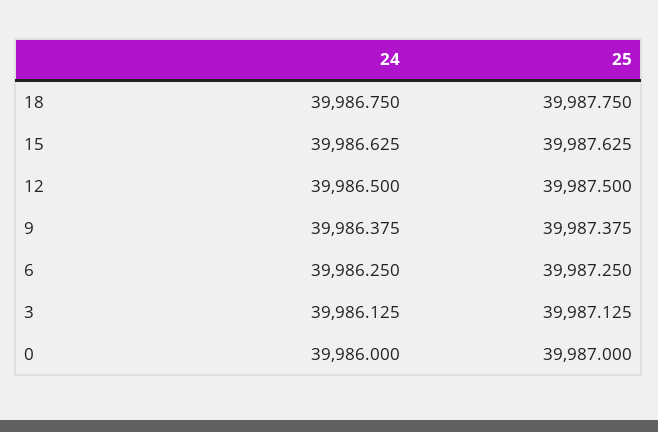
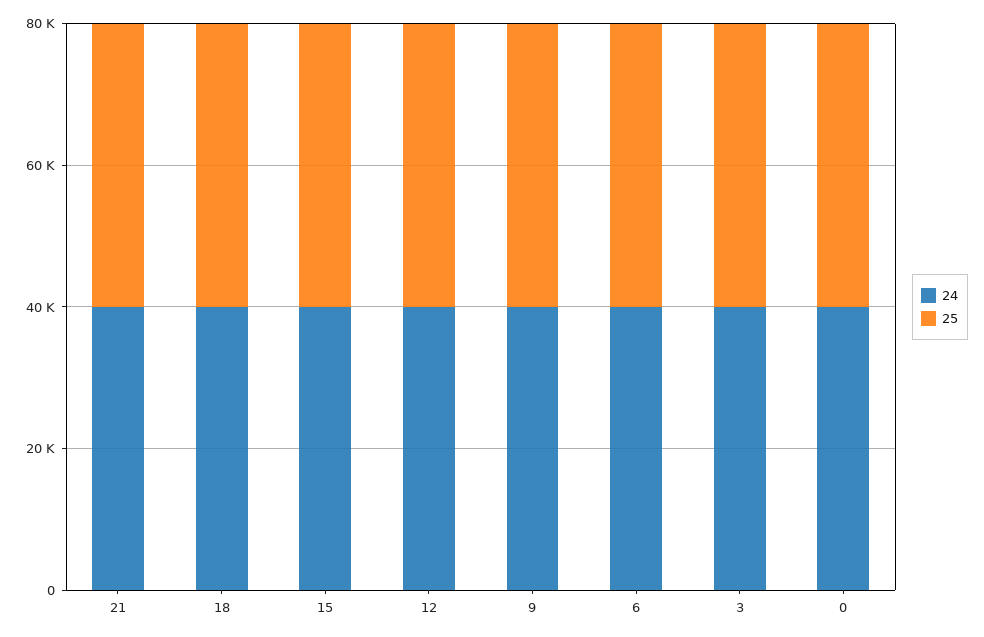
  {
    "24": {
      "18": 39986.75,
      "15": 39986.625,
      "12": 39986.5,
      "9": 39986.375,
      "6": 39986.25,
      "3": 39986.125,
-     "0": 39986
+     "0": 39986,
+     "21": 40000
    },
    "25": {
      "18": 39987.75,
      "15": 39987.625,
      "12": 39987.5,
      "9": 39987.375,
      "6": 39987.25,
      "3": 39987.125,
-     "0": 39987
+     "0": 39987,
+     "21": 40000
    }
  }

